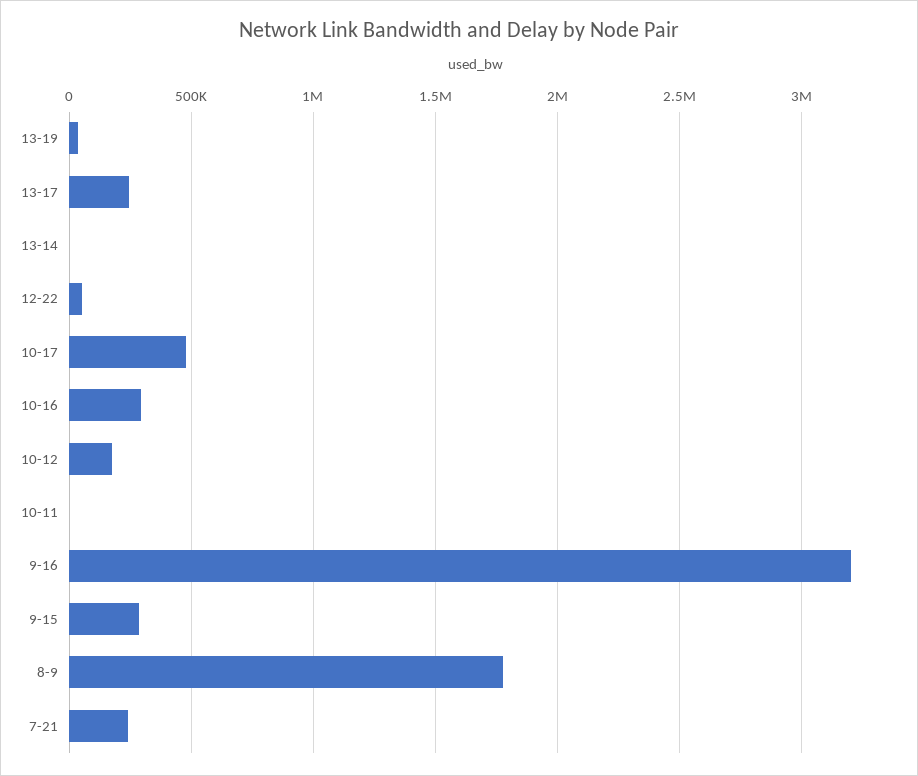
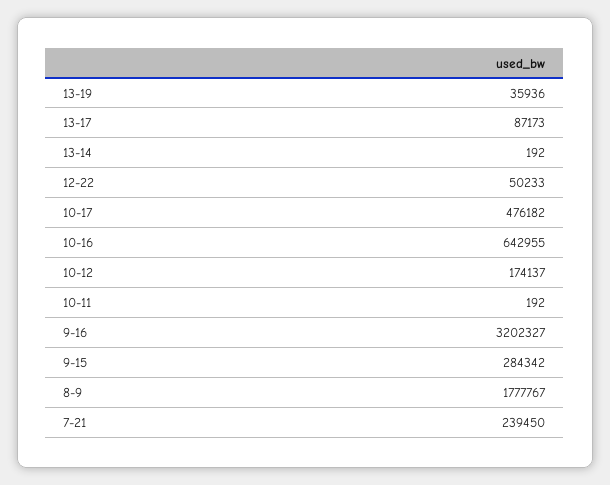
  {
    "13-19": 35936,
-   "13-17": 250000,
+   "13-17": 87173,
    "13-14": 192,
    "12-22": 50233,
    "10-17": 476182,
-   "10-16": 300000,
+   "10-16": 642955,
    "10-12": 174137,
    "10-11": 192,
    "9-16": 3202327,
    "9-15": 284342,
    "8-9": 1777767,
    "7-21": 239450
  }

